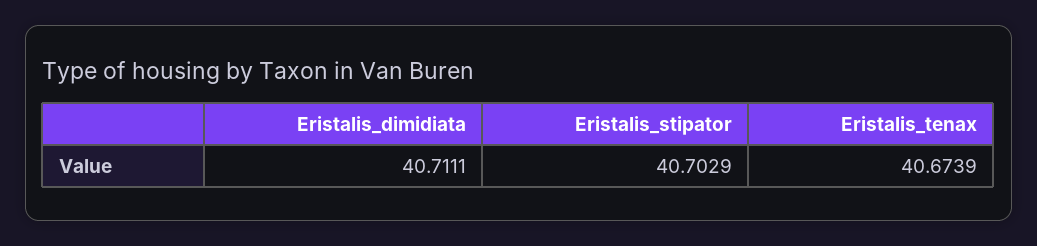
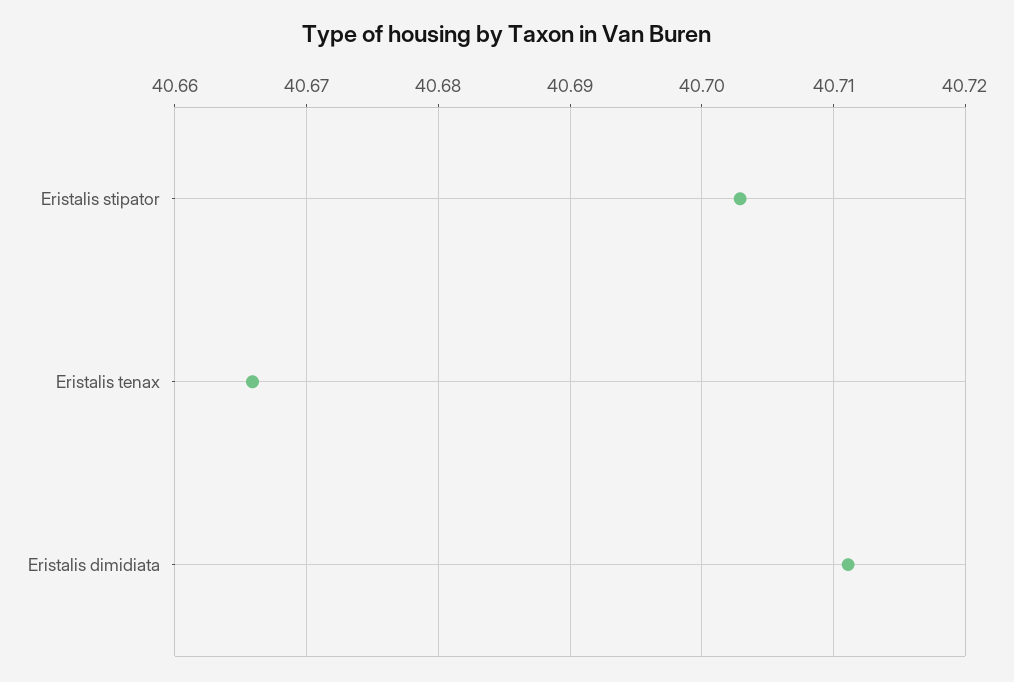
  {
    "Eristalis_dimidiata": 40.7111,
    "Eristalis_stipator": 40.7029,
-   "Eristalis_tenax": 40.6739
+   "Eristalis_tenax": 40.666
  }

